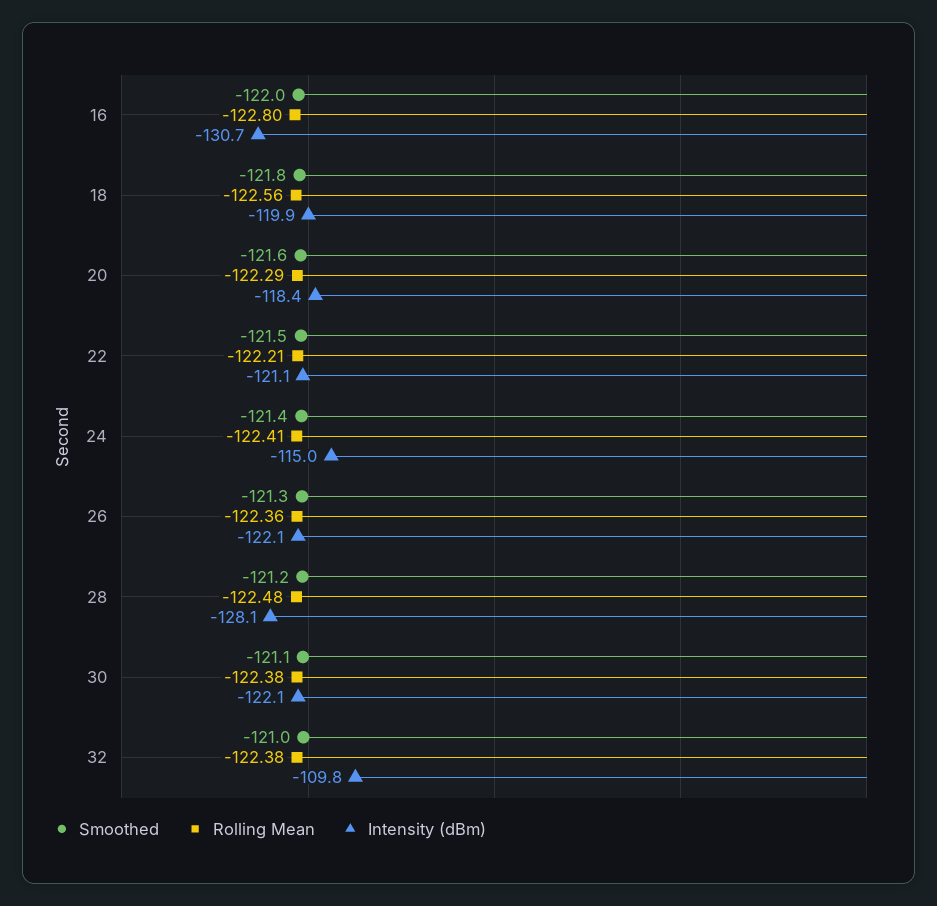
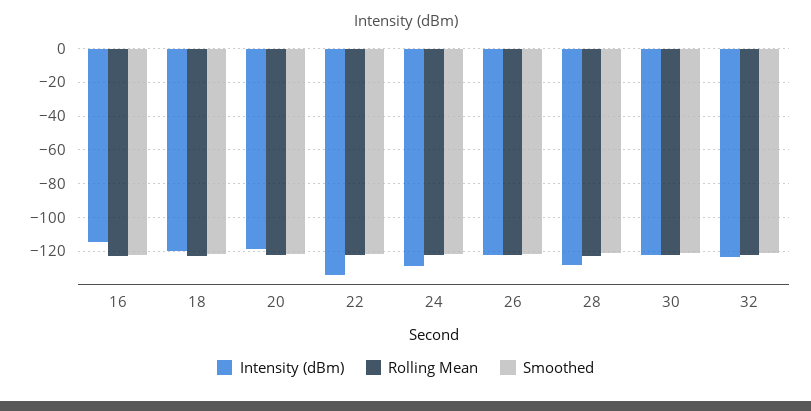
  {
    "Smoothed": {
      "16": -122,
      "18": -121.8,
      "20": -121.6,
      "22": -121.5,
      "24": -121.4,
      "26": -121.3,
      "28": -121.2,
      "30": -121.1,
      "32": -121
    },
    "Rolling Mean": {
      "16": -122.8,
      "18": -122.56,
      "20": -122.29,
      "22": -122.21,
      "24": -122.41,
      "26": -122.36,
      "28": -122.48,
      "30": -122.38,
      "32": -122.38
    },
    "Intensity (dBm)": {
-     "16": -130.7,
+     "16": -115,
      "18": -119.9,
      "20": -118.4,
-     "22": -121.1,
+     "22": -135,
-     "24": -115,
+     "24": -130,
      "26": -122.1,
      "28": -128.1,
      "30": -122.1,
-     "32": -109.8
+     "32": -125
    }
  }

